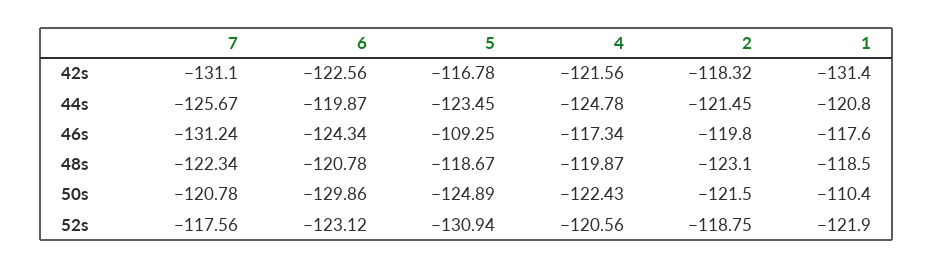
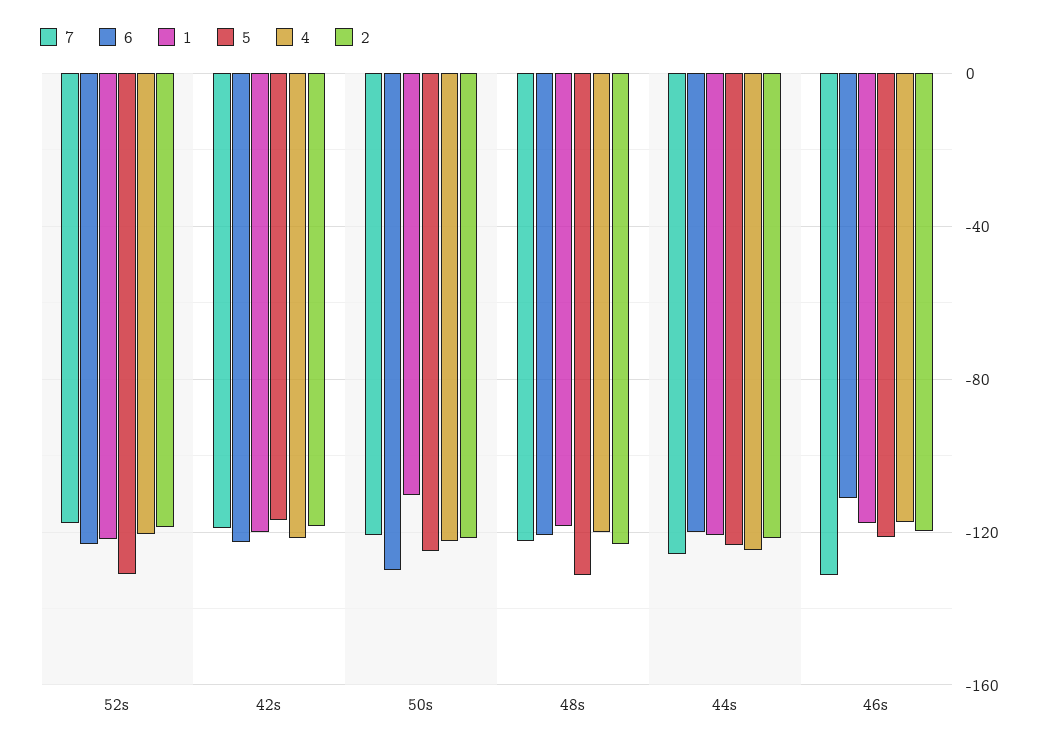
  {
    "7": {
-     "42s": -131.1,
+     "42s": -120,
      "44s": -125.67,
      "46s": -131.24,
      "48s": -122.34,
      "50s": -120.78,
      "52s": -117.56
    },
    "6": {
      "42s": -122.56,
      "44s": -119.87,
-     "46s": -124.34,
+     "46s": -110,
      "48s": -120.78,
      "50s": -129.86,
      "52s": -123.12
    },
    "5": {
      "42s": -116.78,
      "44s": -123.45,
-     "46s": -109.25,
+     "46s": -120,
-     "48s": -118.67,
+     "48s": -130,
      "50s": -124.89,
      "52s": -130.94
    },
    "4": {
      "42s": -121.56,
      "44s": -124.78,
      "46s": -117.34,
      "48s": -119.87,
      "50s": -122.43,
      "52s": -120.56
    },
    "2": {
      "42s": -118.32,
      "44s": -121.45,
      "46s": -119.8,
      "48s": -123.1,
      "50s": -121.5,
      "52s": -118.75
    },
    "1": {
-     "42s": -131.4,
+     "42s": -120,
      "44s": -120.8,
      "46s": -117.6,
      "48s": -118.5,
      "50s": -110.4,
      "52s": -121.9
    }
  }

